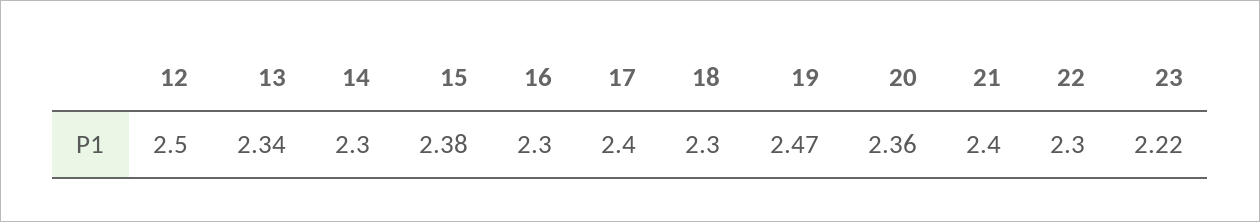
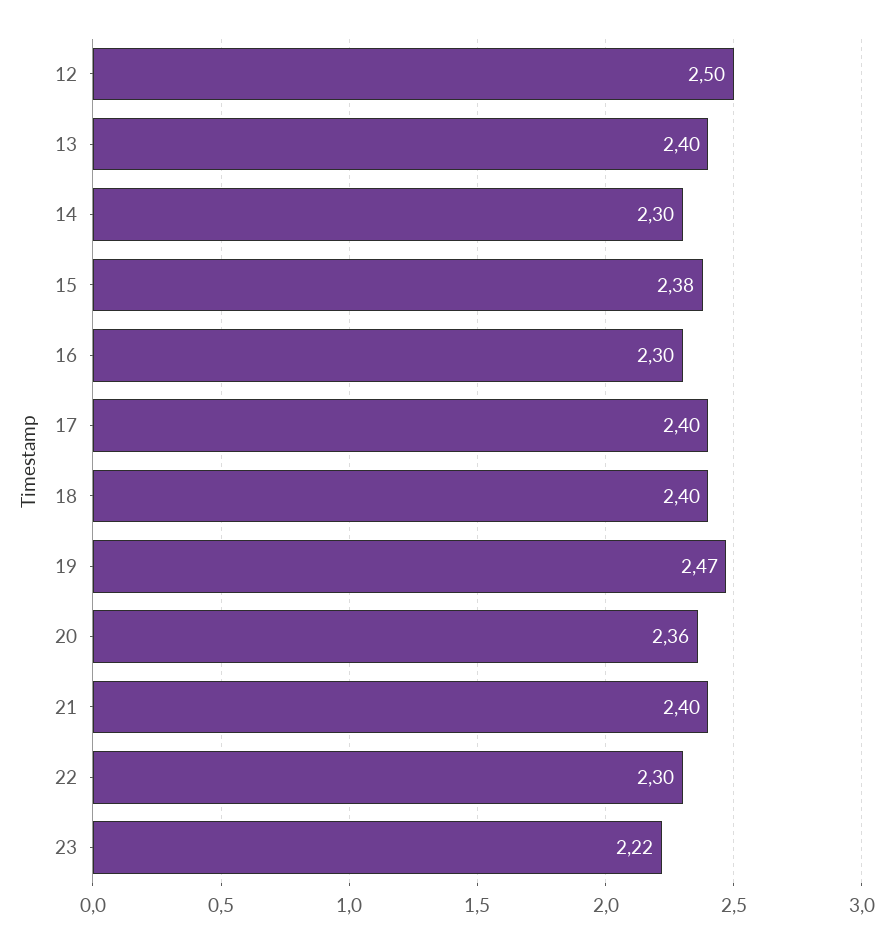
  {
    "12": 2.5,
-   "13": 2.34,
+   "13": 2.4,
    "14": 2.3,
    "15": 2.38,
    "16": 2.3,
    "17": 2.4,
-   "18": 2.3,
+   "18": 2.4,
    "19": 2.47,
    "20": 2.36,
    "21": 2.4,
    "22": 2.3,
    "23": 2.22
  }

